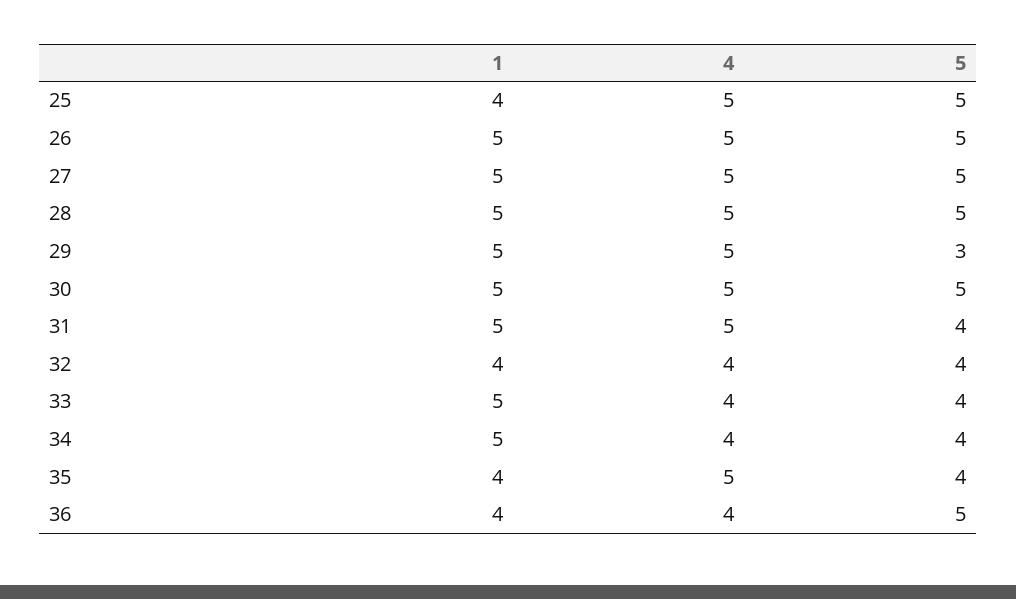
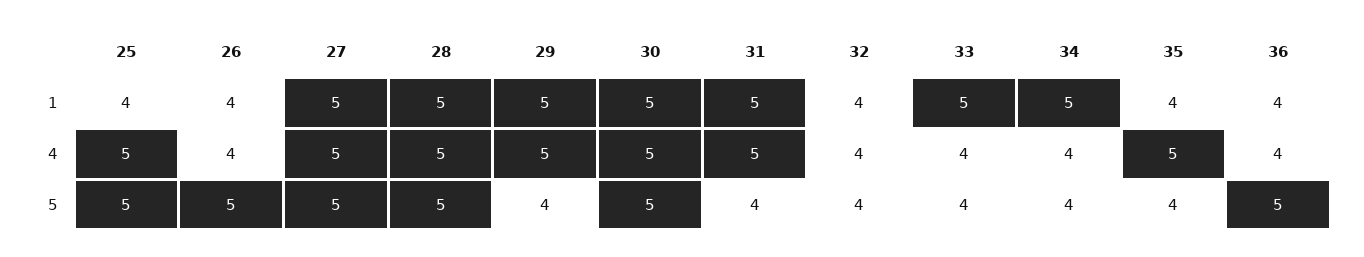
  {
    "1": {
      "25": 4,
-     "26": 5,
+     "26": 4,
      "27": 5,
      "28": 5,
      "29": 5,
      "30": 5,
      "31": 5,
      "32": 4,
      "33": 5,
      "34": 5,
      "35": 4,
      "36": 4
    },
    "4": {
      "25": 5,
-     "26": 5,
+     "26": 4,
      "27": 5,
      "28": 5,
      "29": 5,
      "30": 5,
      "31": 5,
      "32": 4,
      "33": 4,
      "34": 4,
      "35": 5,
      "36": 4
    },
    "5": {
      "25": 5,
      "26": 5,
      "27": 5,
      "28": 5,
-     "29": 3,
+     "29": 4,
      "30": 5,
      "31": 4,
      "32": 4,
      "33": 4,
      "34": 4,
      "35": 4,
      "36": 5
    }
  }

